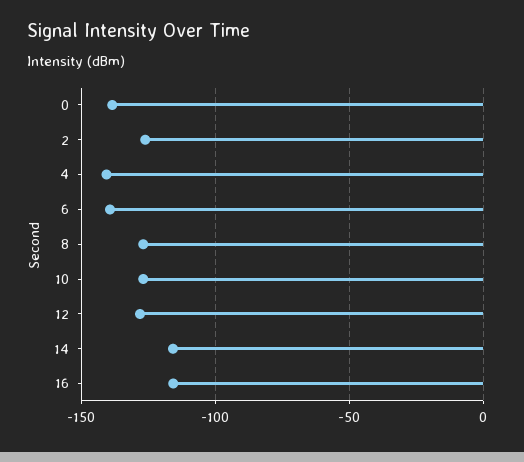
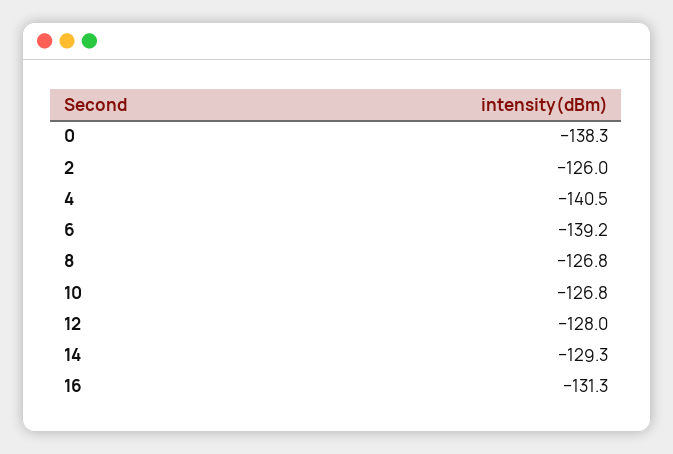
  {
    "0": -138.3,
    "2": -126,
    "4": -140.5,
    "6": -139.2,
    "8": -126.8,
    "10": -126.8,
    "12": -128,
-   "14": -115,
+   "14": -129.3,
-   "16": -115
+   "16": -131.3
  }

